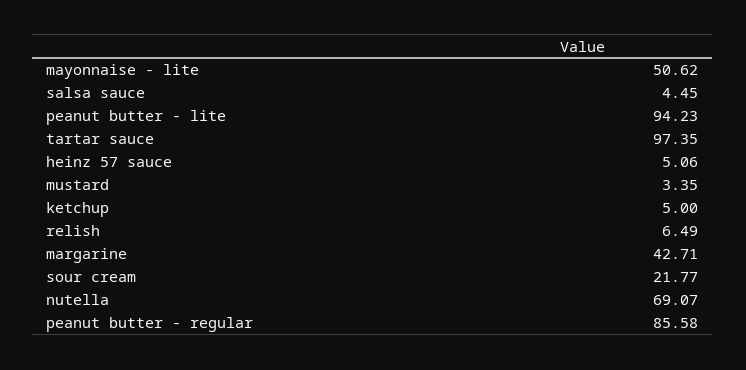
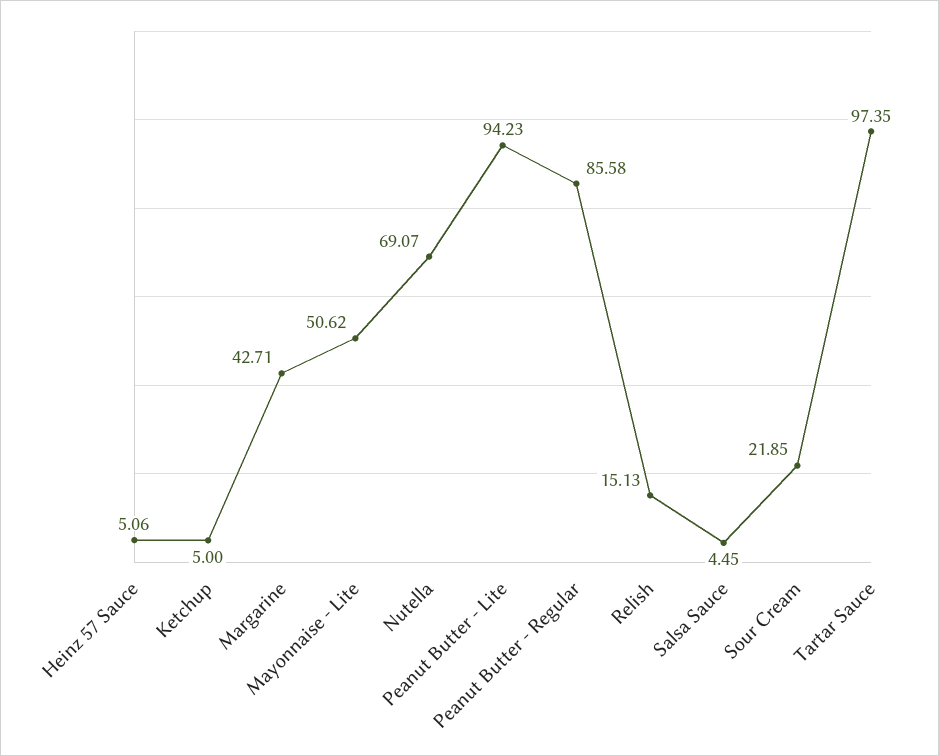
  {
    "mayonnaise - lite": 50.62,
    "salsa sauce": 4.45,
    "peanut butter - lite": 94.23,
    "tartar sauce": 97.35,
    "heinz 57 sauce": 5.06,
-   "mustard": 3.35,
    "ketchup": 5,
-   "relish": 6.49,
+   "relish": 15.13,
    "margarine": 42.71,
-   "sour cream": 21.77,
+   "sour cream": 21.85,
    "nutella": 69.07,
    "peanut butter - regular": 85.58
  }

